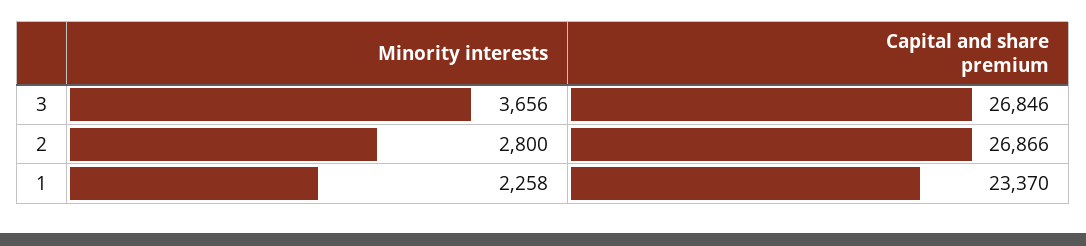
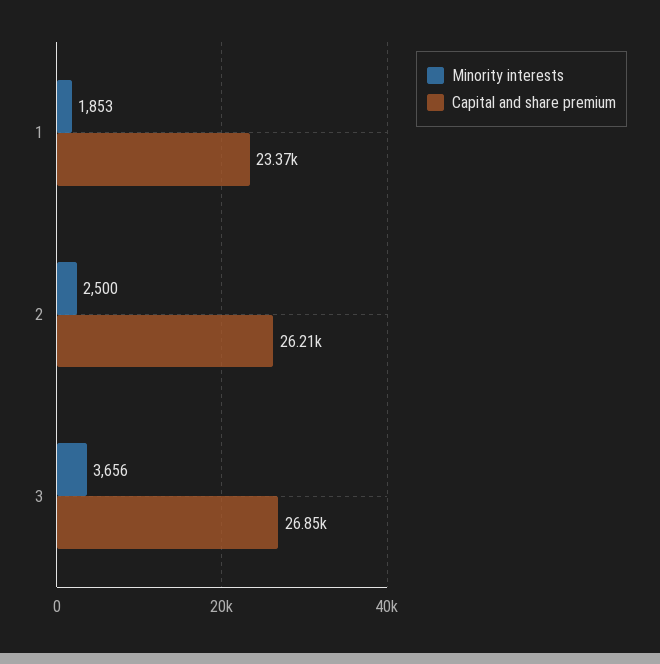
  {
    "Minority interests": {
      "3": 3656,
-     "2": 2800,
+     "2": 2500,
-     "1": 2258
+     "1": 1853
    },
    "Capital and share premium": {
      "3": 26846,
-     "2": 26866,
+     "2": 26210,
      "1": 23370
    }
  }

